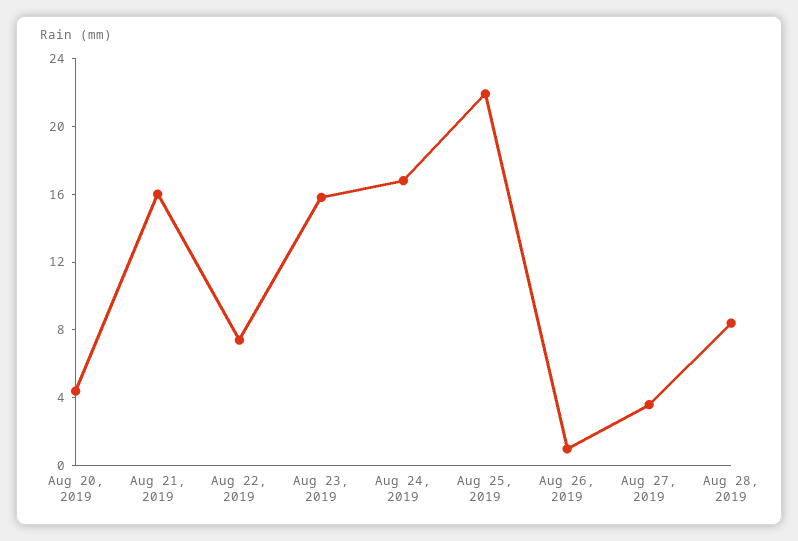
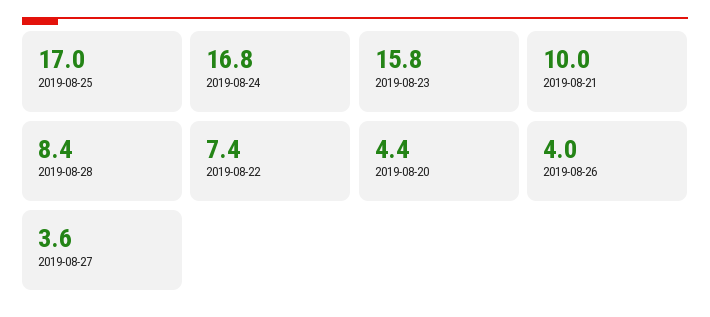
  {
    "Aug 20, 2019": 4.4,
-   "Aug 21, 2019": 16,
+   "Aug 21, 2019": 10,
    "Aug 22, 2019": 7.4,
    "Aug 23, 2019": 15.8,
    "Aug 24, 2019": 16.8,
-   "Aug 25, 2019": 22,
+   "Aug 25, 2019": 17,
-   "Aug 26, 2019": 1,
+   "Aug 26, 2019": 4,
    "Aug 27, 2019": 3.6,
    "Aug 28, 2019": 8.4
  }

